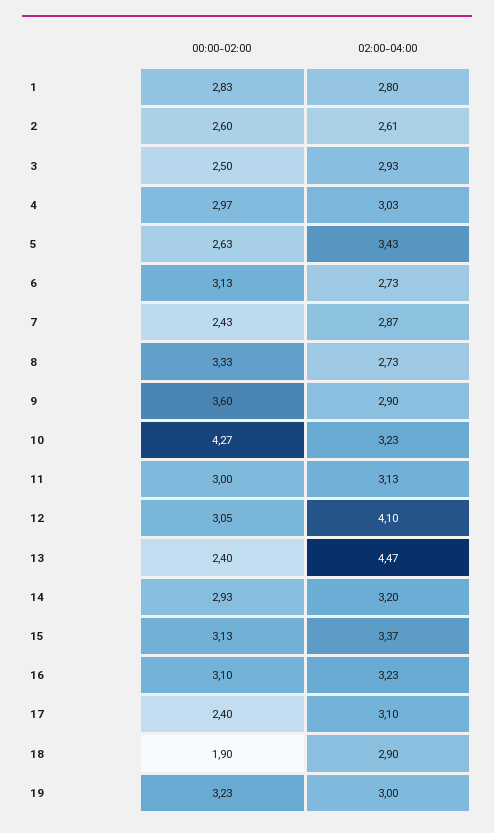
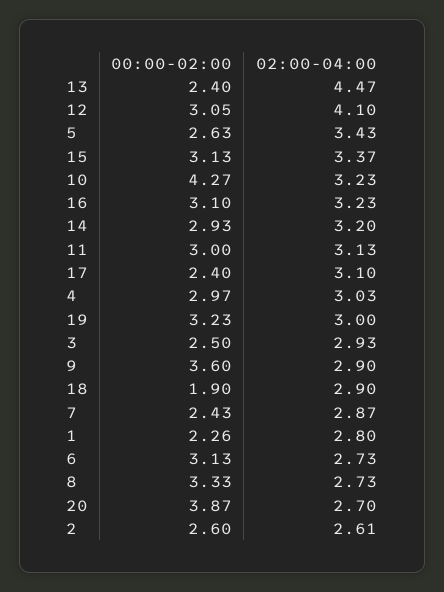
  {
    "00:00-02:00": {
-     "1": 2.83,
+     "1": 2.26,
      "2": 2.6,
      "3": 2.5,
      "4": 2.97,
      "5": 2.63,
      "6": 3.13,
      "7": 2.43,
      "8": 3.33,
      "9": 3.6,
      "10": 4.27,
      "11": 3,
      "12": 3.05,
      "13": 2.4,
      "14": 2.93,
      "15": 3.13,
      "16": 3.1,
      "17": 2.4,
      "18": 1.9,
-     "19": 3.23
+     "19": 3.23,
+     "20": 3.87
    },
    "02:00-04:00": {
      "1": 2.8,
      "2": 2.61,
      "3": 2.93,
      "4": 3.03,
      "5": 3.43,
      "6": 2.73,
      "7": 2.87,
      "8": 2.73,
      "9": 2.9,
      "10": 3.23,
      "11": 3.13,
      "12": 4.1,
      "13": 4.47,
      "14": 3.2,
      "15": 3.37,
      "16": 3.23,
      "17": 3.1,
      "18": 2.9,
-     "19": 3
+     "19": 3,
+     "20": 2.7
    }
  }

